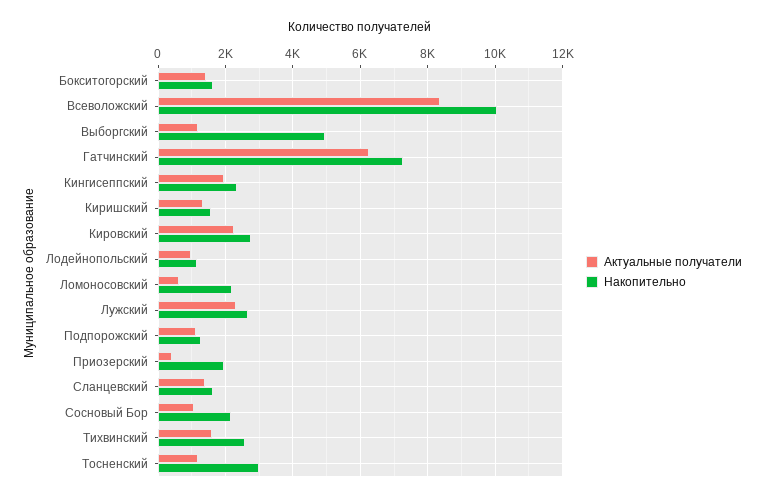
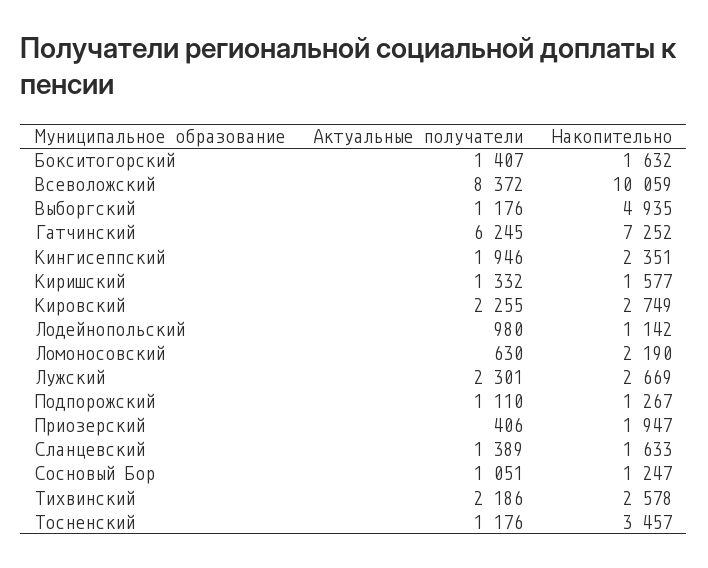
  {
    "Актуальные получатели": {
      "Бокситогорский": 1407,
      "Всеволожский": 8372,
      "Выборгский": 1176,
      "Гатчинский": 6245,
      "Кингисеппский": 1946,
      "Киришский": 1332,
      "Кировский": 2255,
      "Лодейнопольский": 980,
      "Ломоносовский": 630,
      "Лужский": 2301,
      "Подпорожский": 1110,
      "Приозерский": 406,
      "Сланцевский": 1389,
      "Сосновый Бор": 1051,
-     "Тихвинский": 1600,
+     "Тихвинский": 2186,
      "Тосненский": 1176
    },
    "Накопительно": {
      "Бокситогорский": 1632,
      "Всеволожский": 10059,
      "Выборгский": 4935,
      "Гатчинский": 7252,
      "Кингисеппский": 2351,
      "Киришский": 1577,
      "Кировский": 2749,
      "Лодейнопольский": 1142,
      "Ломоносовский": 2190,
      "Лужский": 2669,
      "Подпорожский": 1267,
      "Приозерский": 1947,
      "Сланцевский": 1633,
-     "Сосновый Бор": 2200,
+     "Сосновый Бор": 1247,
      "Тихвинский": 2578,
-     "Тосненский": 3000
+     "Тосненский": 3457
    }
  }

